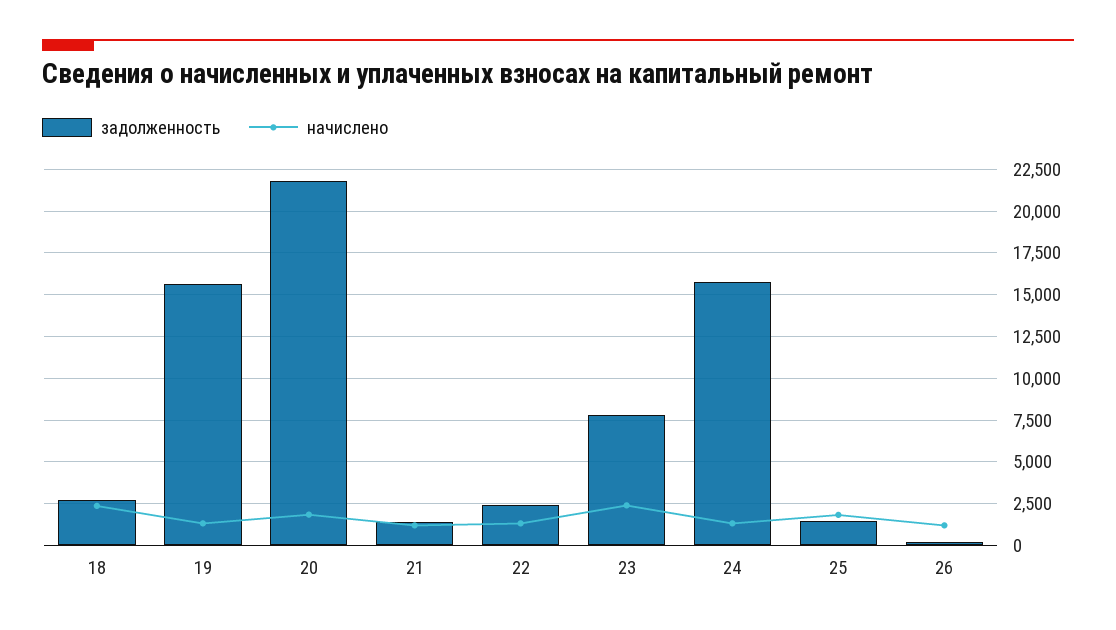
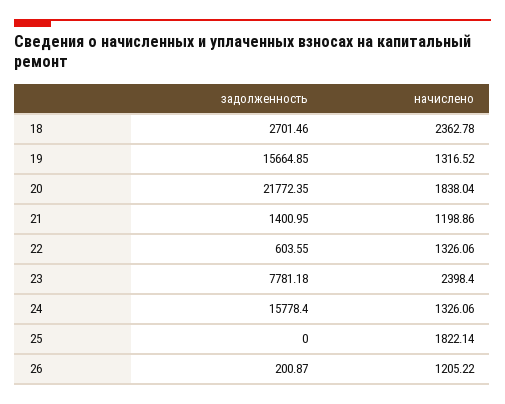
  {
    "задолженность": {
      "18": 2701.46,
      "19": 15664.85,
      "20": 21772.35,
      "21": 1400.95,
-     "22": 2500,
+     "22": 603.55,
      "23": 7781.18,
      "24": 15778.4,
-     "25": 1500,
+     "25": 0,
      "26": 200.87
    },
    "начислено": {
      "18": 2362.78,
      "19": 1316.52,
      "20": 1838.04,
      "21": 1198.86,
      "22": 1326.06,
      "23": 2398.4,
      "24": 1326.06,
      "25": 1822.14,
      "26": 1205.22
    }
  }

